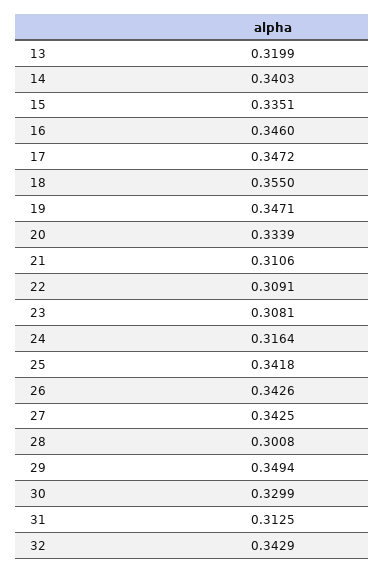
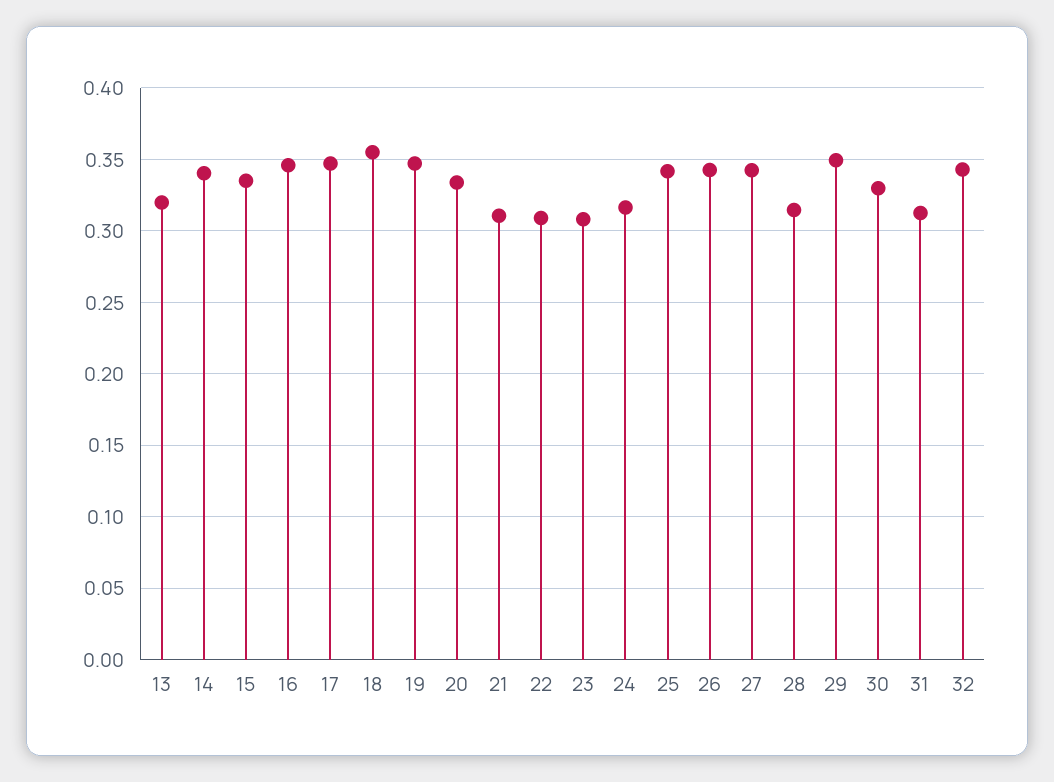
  {
    "13": 0.3199,
    "14": 0.3403,
    "15": 0.3351,
    "16": 0.346,
    "17": 0.3472,
    "18": 0.355,
    "19": 0.3471,
    "20": 0.3339,
    "21": 0.3106,
    "22": 0.3091,
    "23": 0.3081,
    "24": 0.3164,
    "25": 0.3418,
    "26": 0.3426,
    "27": 0.3425,
-   "28": 0.3008,
+   "28": 0.315,
    "29": 0.3494,
    "30": 0.3299,
    "31": 0.3125,
    "32": 0.3429
  }

